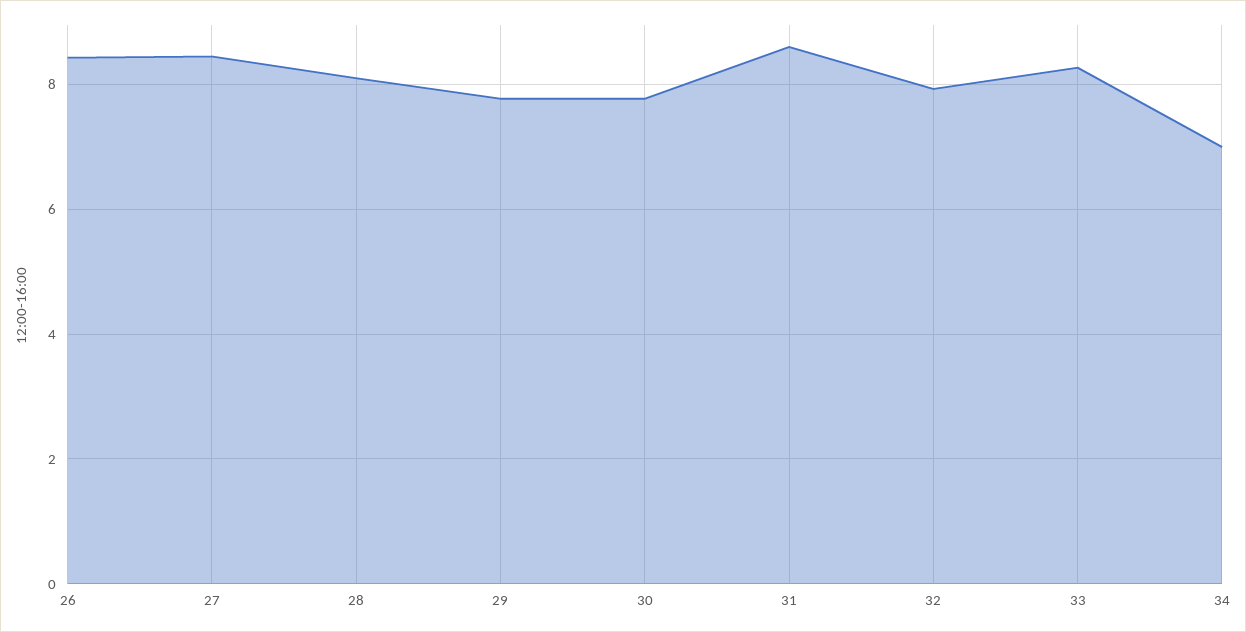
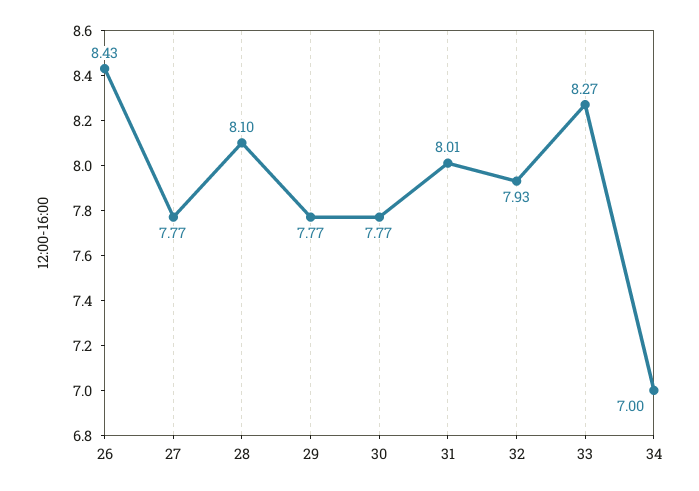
  {
    "26": 8.43,
-   "27": 8.4,
+   "27": 7.77,
    "28": 8.1,
    "29": 7.77,
    "30": 7.77,
-   "31": 8.6,
+   "31": 8.01,
    "32": 7.93,
    "33": 8.27,
    "34": 7
  }

